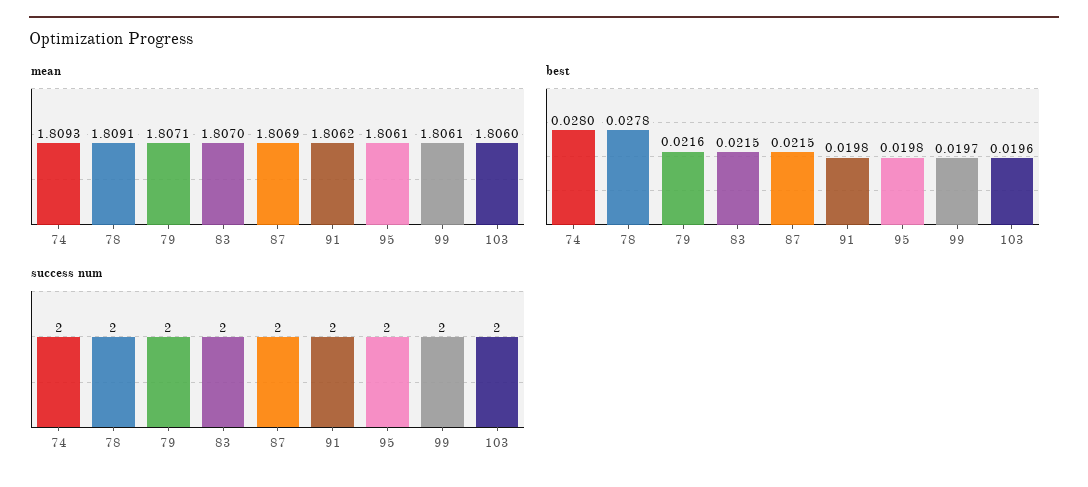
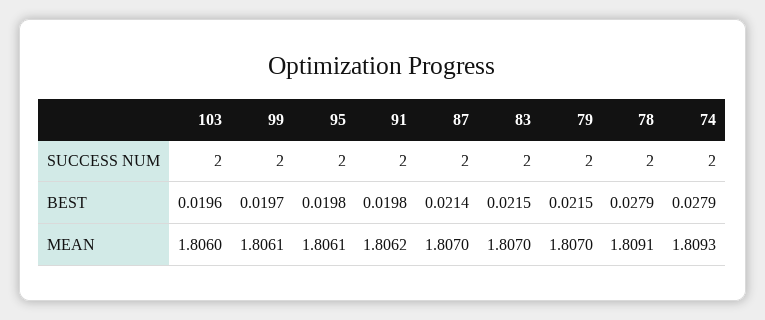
  {
    "mean": {
      "74": 1.8093,
      "78": 1.8091,
-     "79": 1.8071,
+     "79": 1.807,
      "83": 1.807,
-     "87": 1.8069,
+     "87": 1.807,
      "91": 1.8062,
      "95": 1.8061,
      "99": 1.8061,
      "103": 1.806
    },
    "best": {
-     "74": 0.028,
+     "74": 0.0279,
-     "78": 0.0278,
+     "78": 0.0279,
-     "79": 0.0216,
+     "79": 0.0215,
      "83": 0.0215,
-     "87": 0.0215,
+     "87": 0.0214,
      "91": 0.0198,
      "95": 0.0198,
      "99": 0.0197,
      "103": 0.0196
    },
    "success num": {
      "74": 2,
      "78": 2,
      "79": 2,
      "83": 2,
      "87": 2,
      "91": 2,
      "95": 2,
      "99": 2,
      "103": 2
    }
  }

